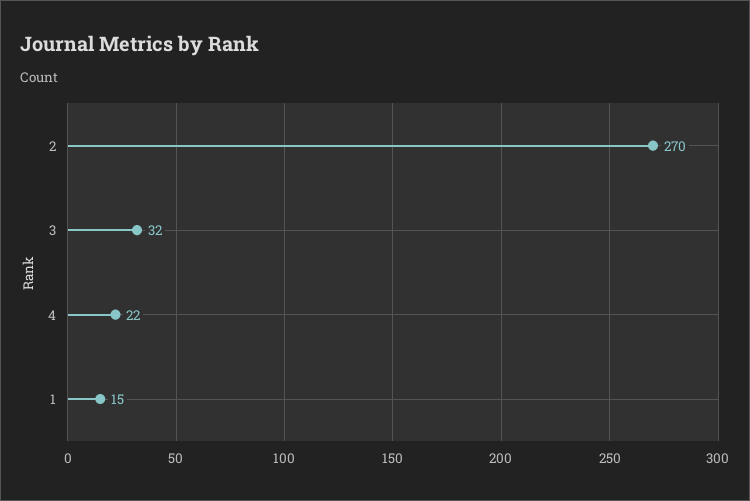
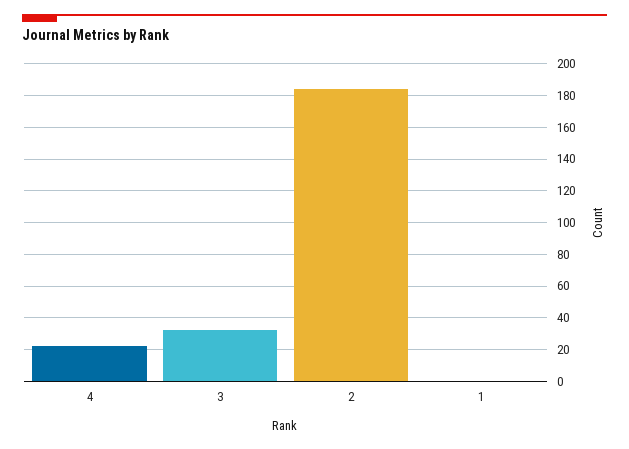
  {
-   "2": 270,
+   "2": 185,
    "3": 32,
    "4": 22,
-   "1": 15
+   "1": 0
  }

